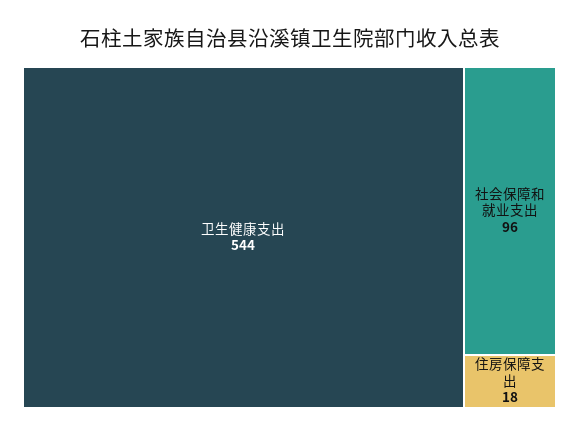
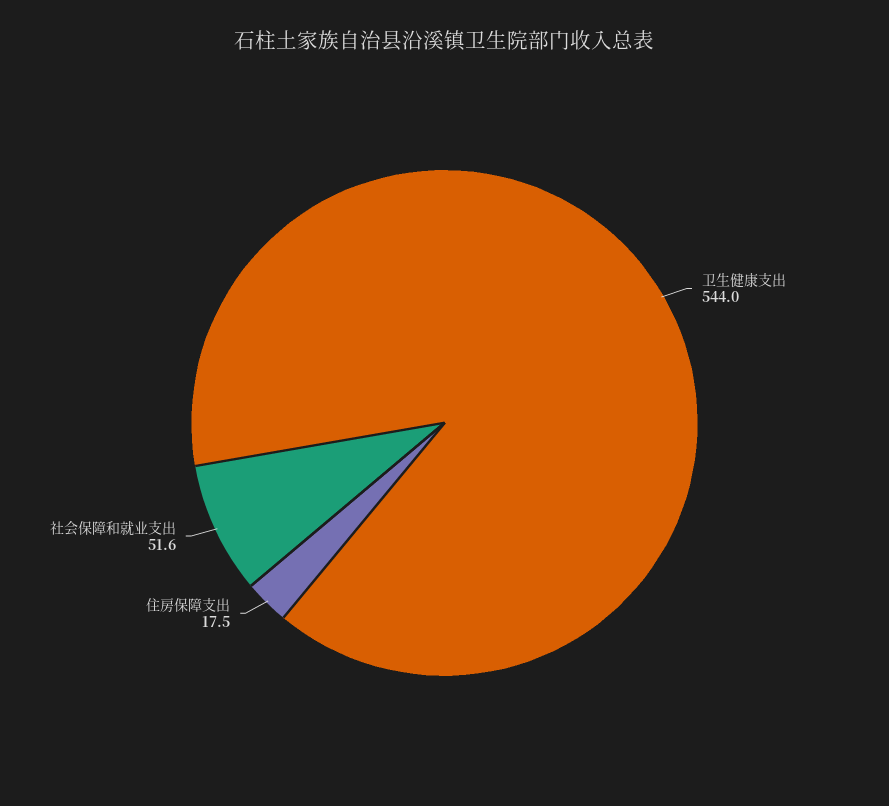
  {
    "卫生健康支出": 544,
-   "社会保障和就业支出": 96,
+   "社会保障和就业支出": 51.6,
    "住房保障支出": 17.5
  }

